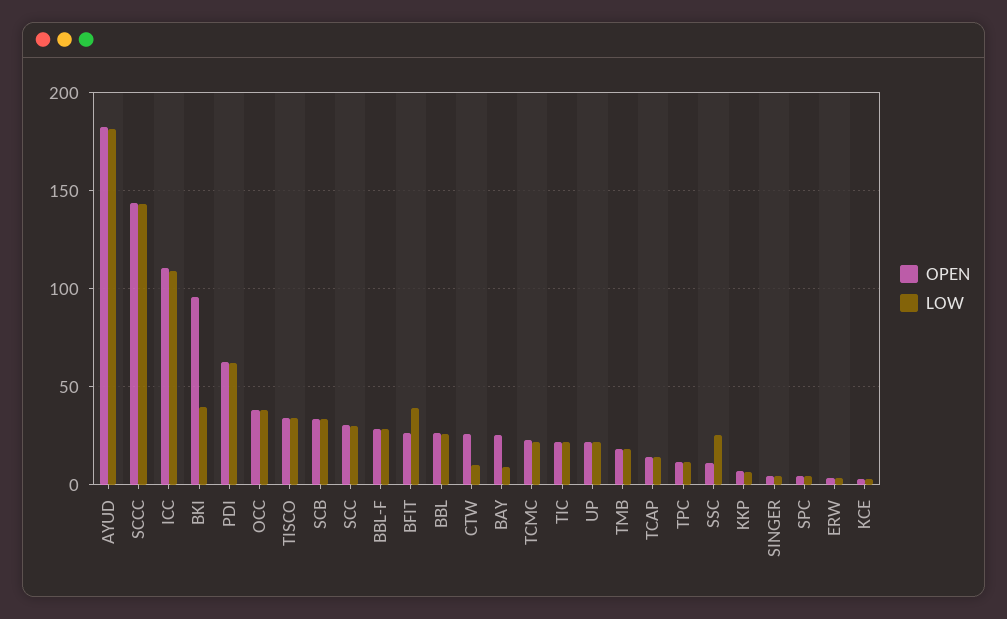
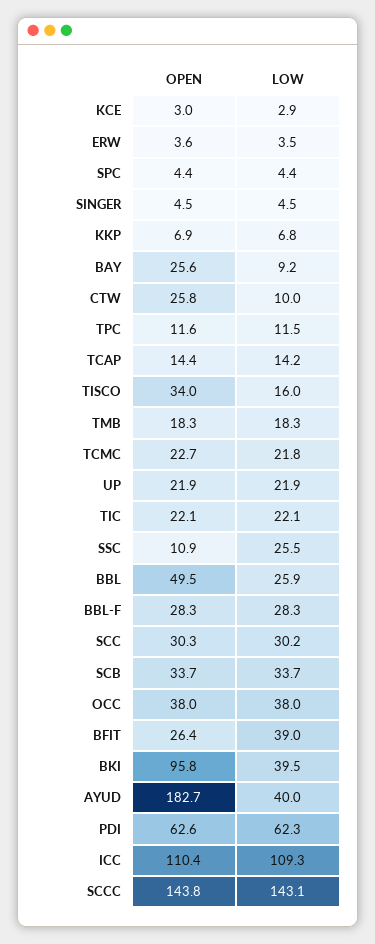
  {
    "OPEN": {
      "AYUD": 182.7,
      "SCCC": 143.8,
      "ICC": 110.4,
      "BKI": 95.8,
      "PDI": 62.6,
      "OCC": 38,
      "TISCO": 34,
      "SCB": 33.7,
      "SCC": 30.3,
      "BBL-F": 28.3,
      "BFIT": 26.4,
-     "BBL": 25,
+     "BBL": 49.5,
      "CTW": 25.8,
      "BAY": 25.6,
      "TCMC": 22.7,
      "TIC": 22.1,
      "UP": 21.9,
      "TMB": 18.3,
      "TCAP": 14.4,
      "TPC": 11.6,
      "SSC": 10.9,
      "KKP": 6.9,
      "SINGER": 4.5,
      "SPC": 4.4,
      "ERW": 3.6,
      "KCE": 3
    },
    "LOW": {
-     "AYUD": 180,
+     "AYUD": 40,
      "SCCC": 143.1,
      "ICC": 109.3,
      "BKI": 39.5,
      "PDI": 62.3,
      "OCC": 38,
-     "TISCO": 35,
+     "TISCO": 16,
      "SCB": 33.7,
      "SCC": 30.2,
      "BBL-F": 28.3,
      "BFIT": 39,
      "BBL": 25.9,
      "CTW": 10,
      "BAY": 9.2,
      "TCMC": 21.8,
      "TIC": 22.1,
      "UP": 21.9,
      "TMB": 18.3,
      "TCAP": 14.2,
      "TPC": 11.5,
      "SSC": 25.5,
      "KKP": 6.8,
      "SINGER": 4.5,
      "SPC": 4.4,
      "ERW": 3.5,
      "KCE": 2.9
    }
  }

